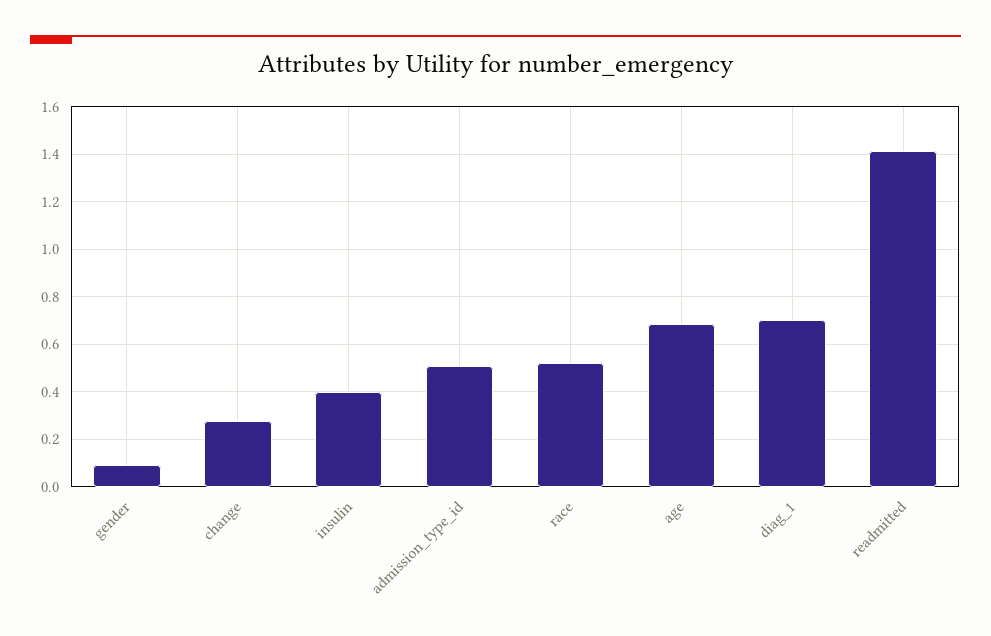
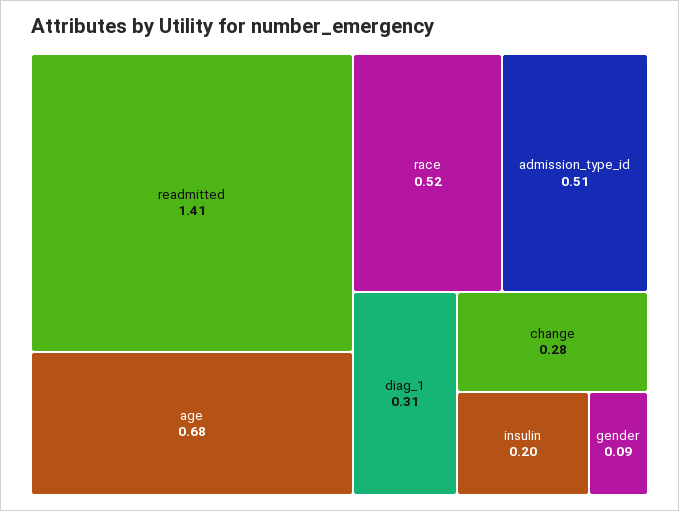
  {
    "gender": 0.09,
    "change": 0.28,
-   "insulin": 0.4,
+   "insulin": 0.2,
    "admission_type_id": 0.51,
    "race": 0.52,
    "age": 0.68,
-   "diag_1": 0.7,
+   "diag_1": 0.31,
    "readmitted": 1.41
  }

